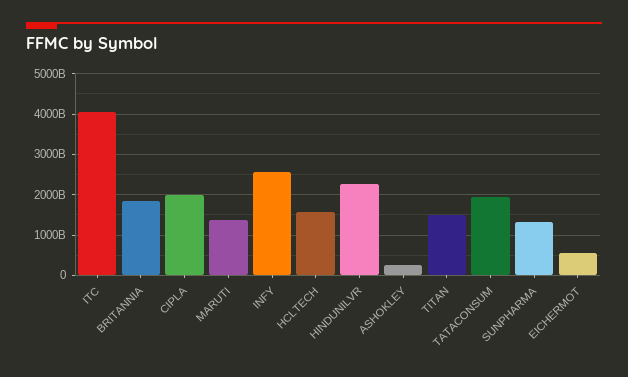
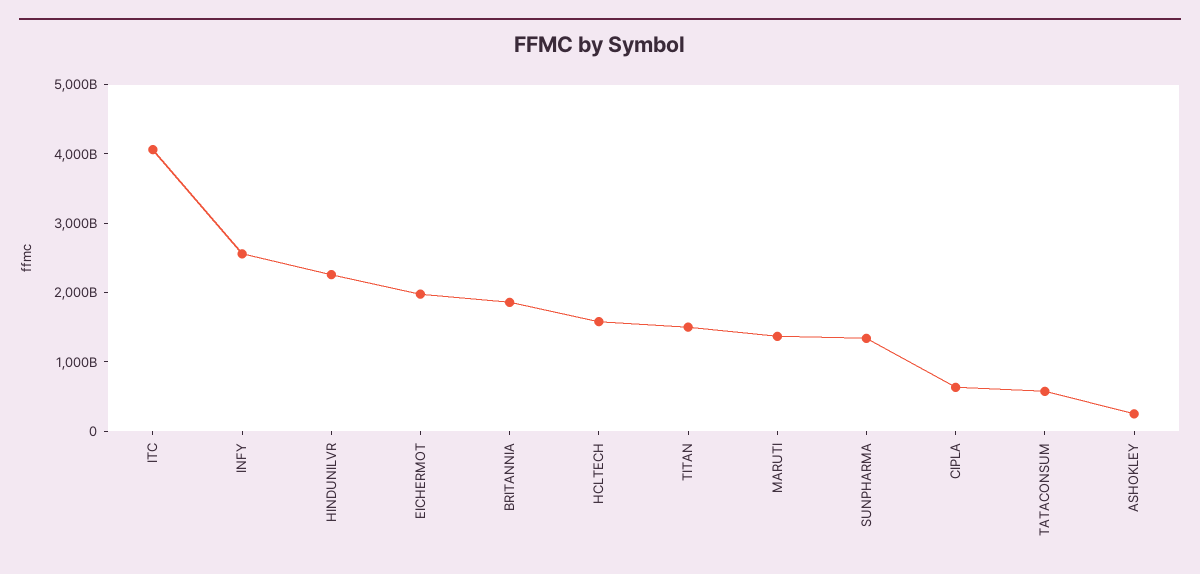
  {
    "ITC": 4000000000000,
    "BRITANNIA": 1800000000000,
-   "CIPLA": 2000000000000,
+   "CIPLA": 600000000000,
    "MARUTI": 1400000000000,
    "INFY": 2600000000000,
    "HCLTECH": 1600000000000,
    "HINDUNILVR": 2200000000000,
    "ASHOKLEY": 200000000000,
    "TITAN": 1600000000000,
-   "TATACONSUM": 2000000000000,
+   "TATACONSUM": 600000000000,
    "SUNPHARMA": 1400000000000,
-   "EICHERMOT": 600000000000
+   "EICHERMOT": 2000000000000
  }

